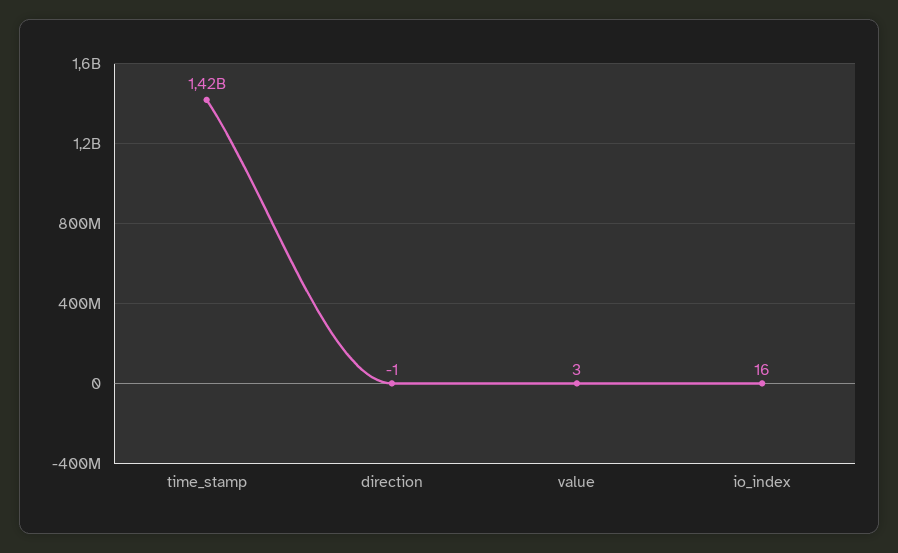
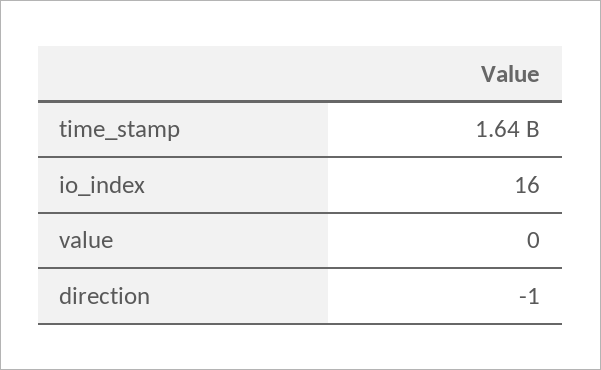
  {
-   "time_stamp": 1420000000,
+   "time_stamp": 1640000000,
    "direction": -1,
-   "value": 3,
+   "value": 0,
    "io_index": 16
  }

